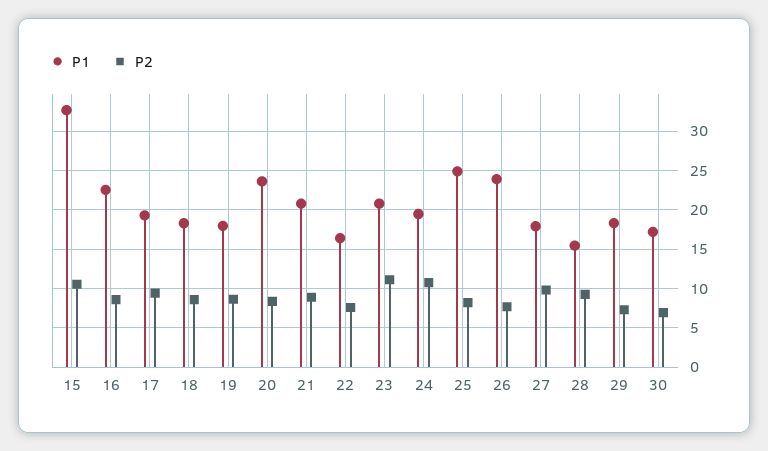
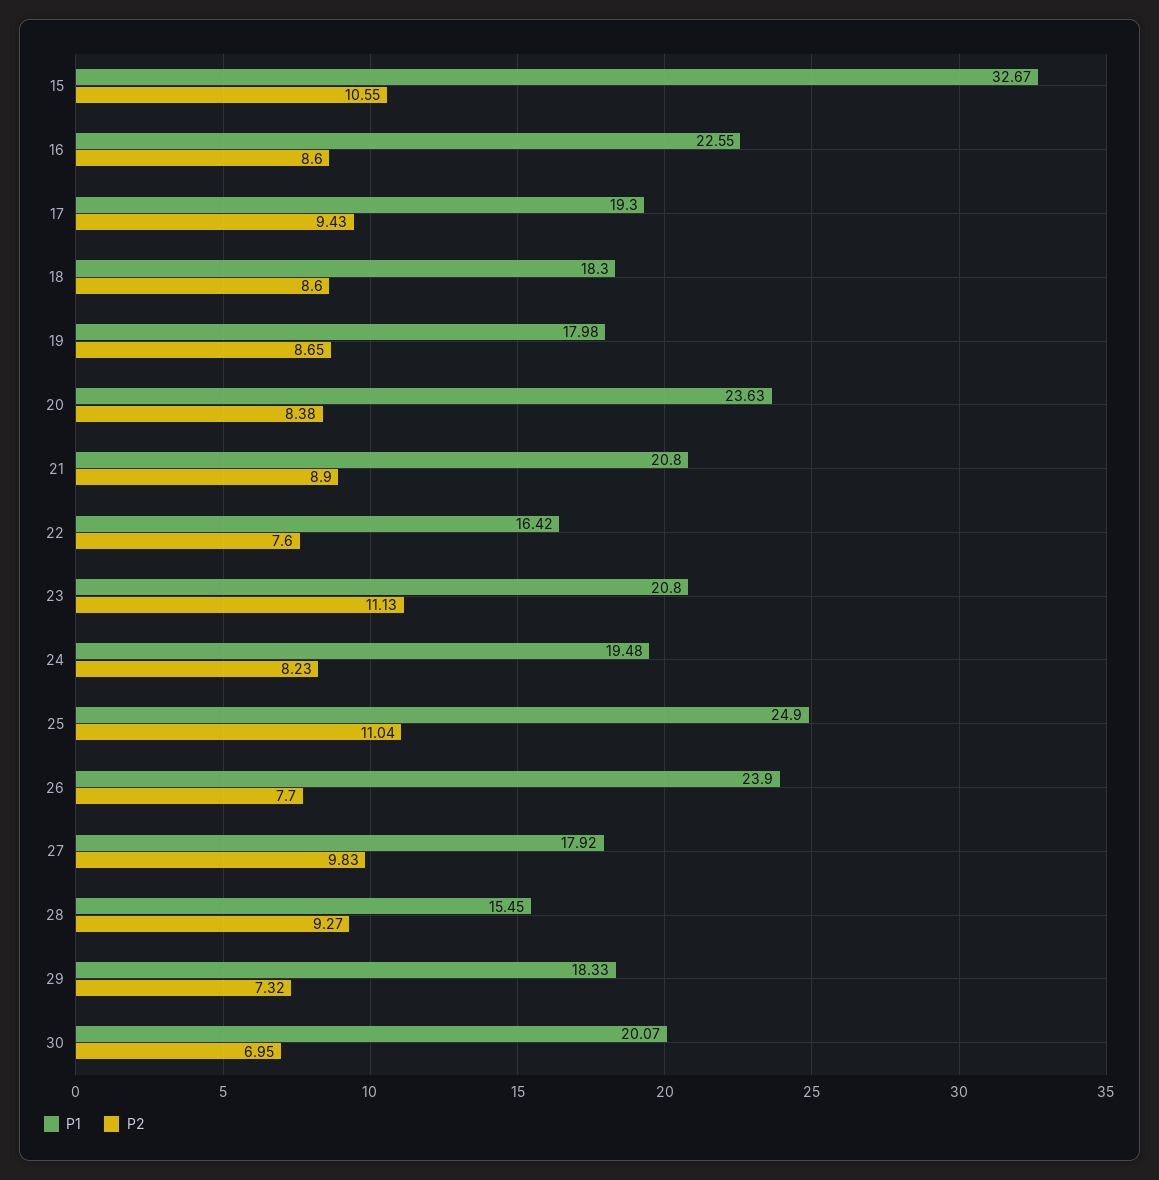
  {
    "P1": {
      "15": 32.67,
      "16": 22.55,
      "17": 19.3,
      "18": 18.3,
      "19": 17.98,
      "20": 23.63,
      "21": 20.8,
      "22": 16.42,
      "23": 20.8,
      "24": 19.48,
      "25": 24.9,
      "26": 23.9,
      "27": 17.92,
      "28": 15.45,
      "29": 18.33,
-     "30": 17
+     "30": 20.07
    },
    "P2": {
      "15": 10.55,
      "16": 8.6,
      "17": 9.43,
      "18": 8.6,
      "19": 8.65,
      "20": 8.38,
      "21": 8.9,
      "22": 7.6,
      "23": 11.13,
-     "24": 11,
+     "24": 8.23,
-     "25": 8,
+     "25": 11.04,
      "26": 7.7,
      "27": 9.83,
      "28": 9.27,
      "29": 7.32,
      "30": 6.95
    }
  }

